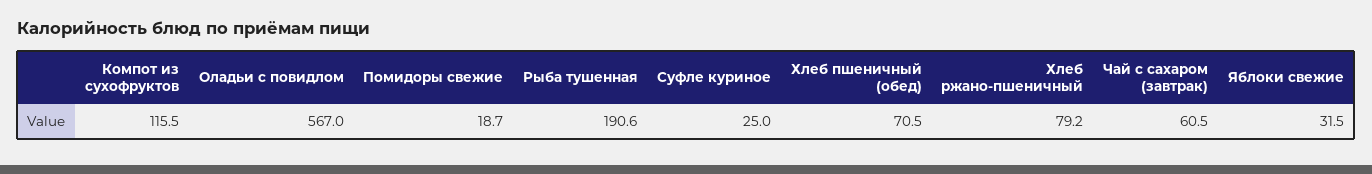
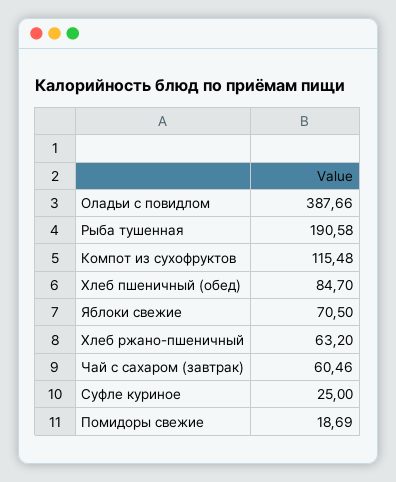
  {
    "Компот из сухофруктов": 115.48,
-   "Оладьи с повидлом": 567,
+   "Оладьи с повидлом": 387.66,
    "Помидоры свежие": 18.69,
    "Рыба тушенная": 190.58,
    "Суфле куриное": 25,
-   "Хлеб пшеничный (обед)": 70.5,
+   "Хлеб пшеничный (обед)": 84.7,
-   "Хлеб ржано-пшеничный": 79.2,
+   "Хлеб ржано-пшеничный": 63.2,
    "Чай с сахаром (завтрак)": 60.46,
-   "Яблоки свежие": 31.5
+   "Яблоки свежие": 70.5
  }

